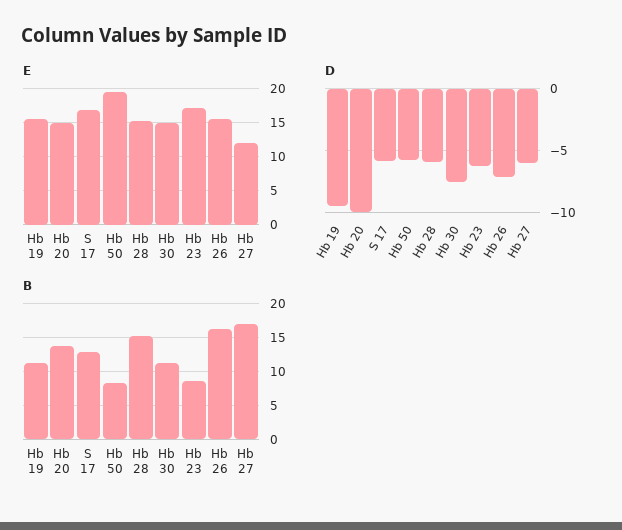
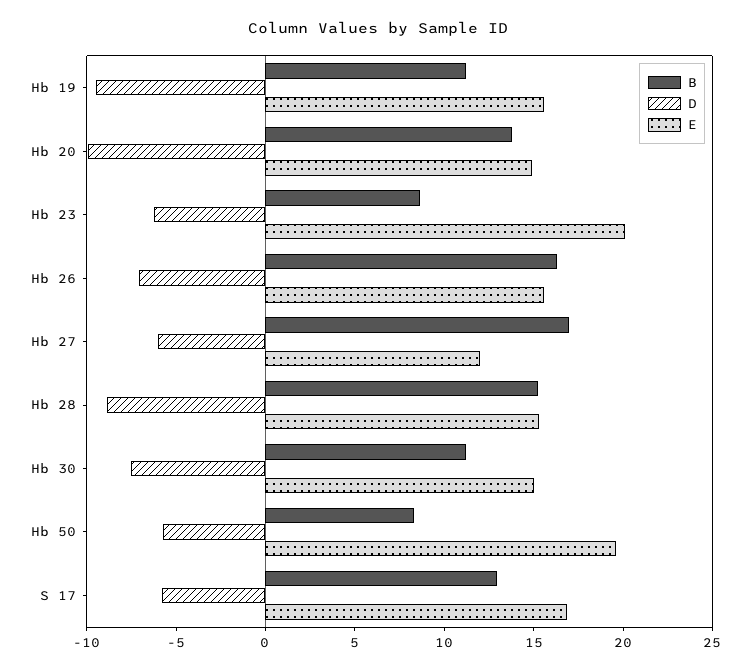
  {
    "E": {
      "Hb 19": 16,
      "Hb 20": 15,
      "S 17": 17,
      "Hb 50": 20,
      "Hb 28": 15,
      "Hb 30": 15,
-     "Hb 23": 17,
+     "Hb 23": 20,
      "Hb 26": 16,
      "Hb 27": 12
    },
    "D": {
      "Hb 19": -9.5,
      "Hb 20": -10,
      "S 17": -6,
      "Hb 50": -6,
-     "Hb 28": -6,
+     "Hb 28": -9,
      "Hb 30": -7.5,
      "Hb 23": -6,
      "Hb 26": -7,
      "Hb 27": -6
    },
    "B": {
      "Hb 19": 11,
      "Hb 20": 14,
      "S 17": 13,
      "Hb 50": 8,
      "Hb 28": 15,
      "Hb 30": 11,
      "Hb 23": 9,
      "Hb 26": 16,
      "Hb 27": 17
    }
  }

